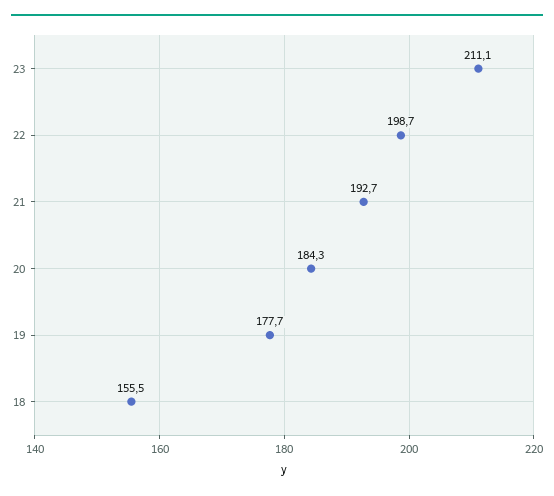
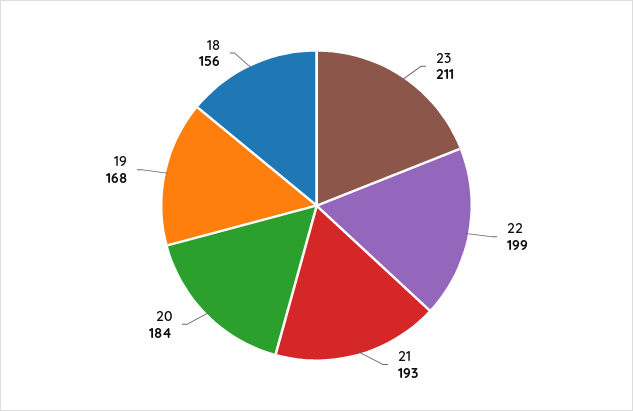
  {
    "23": 211.1,
    "22": 198.7,
    "21": 192.7,
    "20": 184.3,
-   "19": 177.7,
+   "19": 168,
    "18": 155.5
  }

